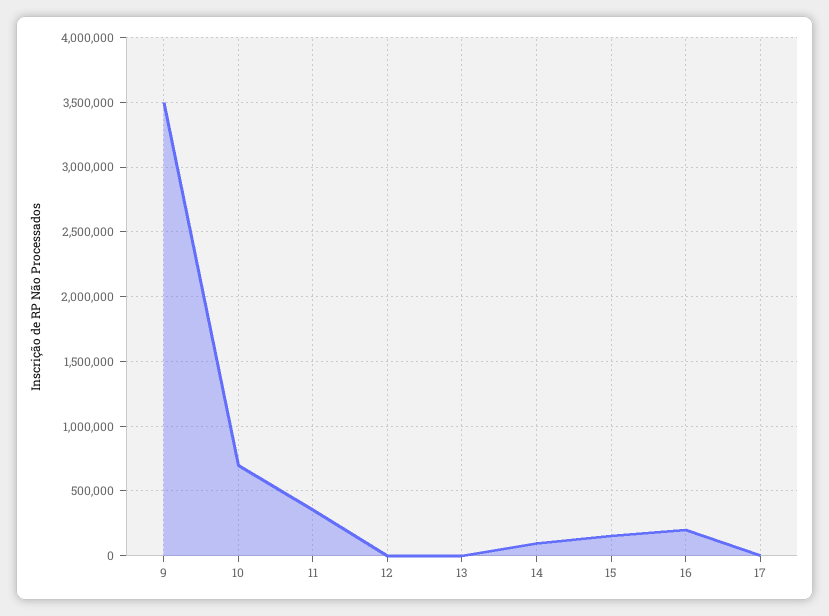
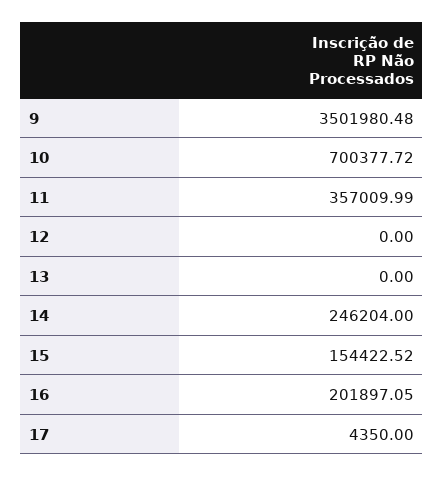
  {
    "9": 3501980.48,
    "10": 700377.72,
    "11": 357009.99,
    "12": 0,
    "13": 0,
-   "14": 100000,
+   "14": 246204,
    "15": 154422.52,
    "16": 201897.05,
    "17": 4350
  }

